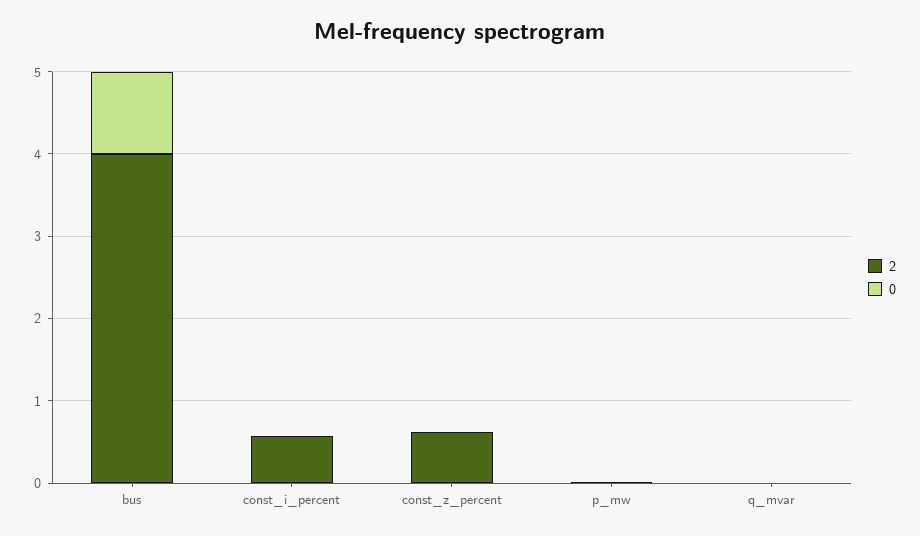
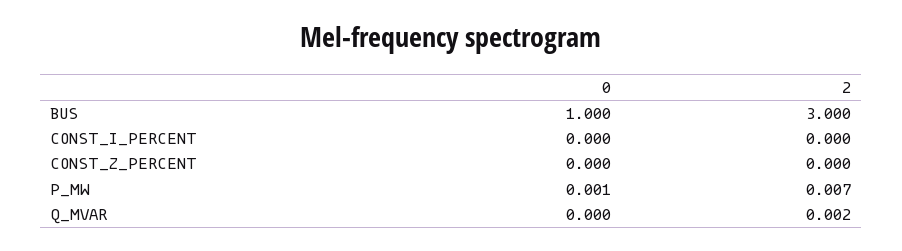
  {
    "2": {
-     "bus": 4,
+     "bus": 3,
-     "const_i_percent": 0.6,
+     "const_i_percent": 0,
-     "const_z_percent": 0.6,
+     "const_z_percent": 0,
      "p_mw": 0.007,
      "q_mvar": 0.002
    },
    "0": {
      "bus": 1,
      "const_i_percent": 0,
      "const_z_percent": 0,
      "p_mw": 0.001,
      "q_mvar": 0
    }
  }

